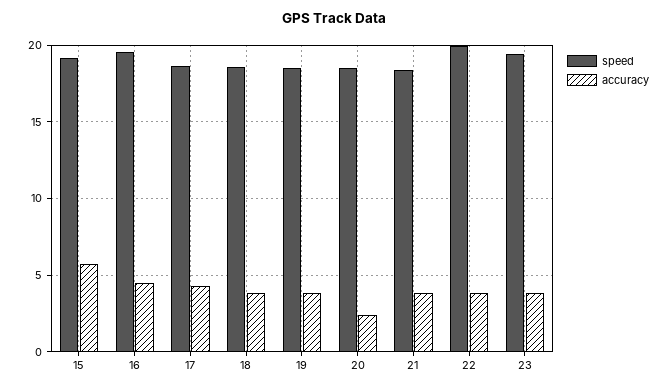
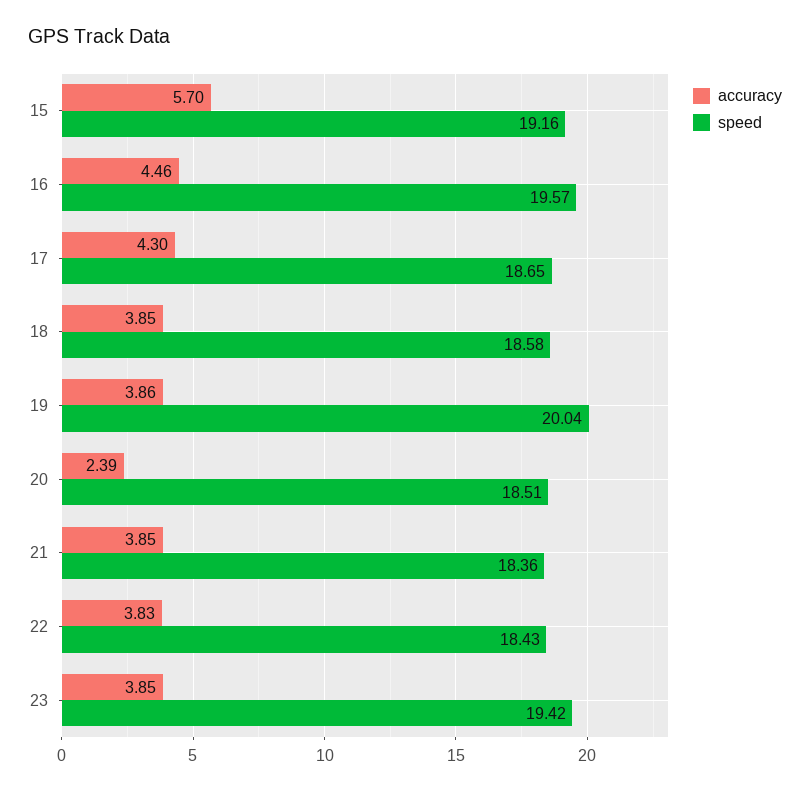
  {
    "speed": {
      "15": 19.16,
      "16": 19.57,
      "17": 18.65,
      "18": 18.58,
-     "19": 18.5,
+     "19": 20.04,
      "20": 18.51,
      "21": 18.36,
-     "22": 20,
+     "22": 18.43,
      "23": 19.42
    },
    "accuracy": {
      "15": 5.7,
      "16": 4.46,
      "17": 4.3,
      "18": 3.85,
      "19": 3.86,
      "20": 2.39,
      "21": 3.85,
      "22": 3.83,
      "23": 3.85
    }
  }

